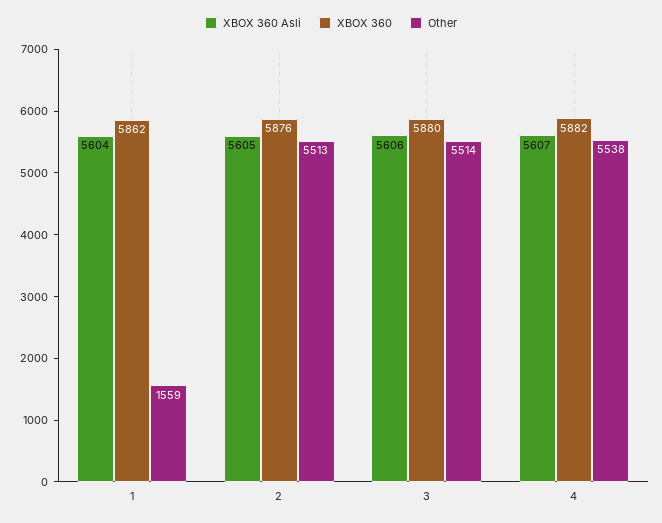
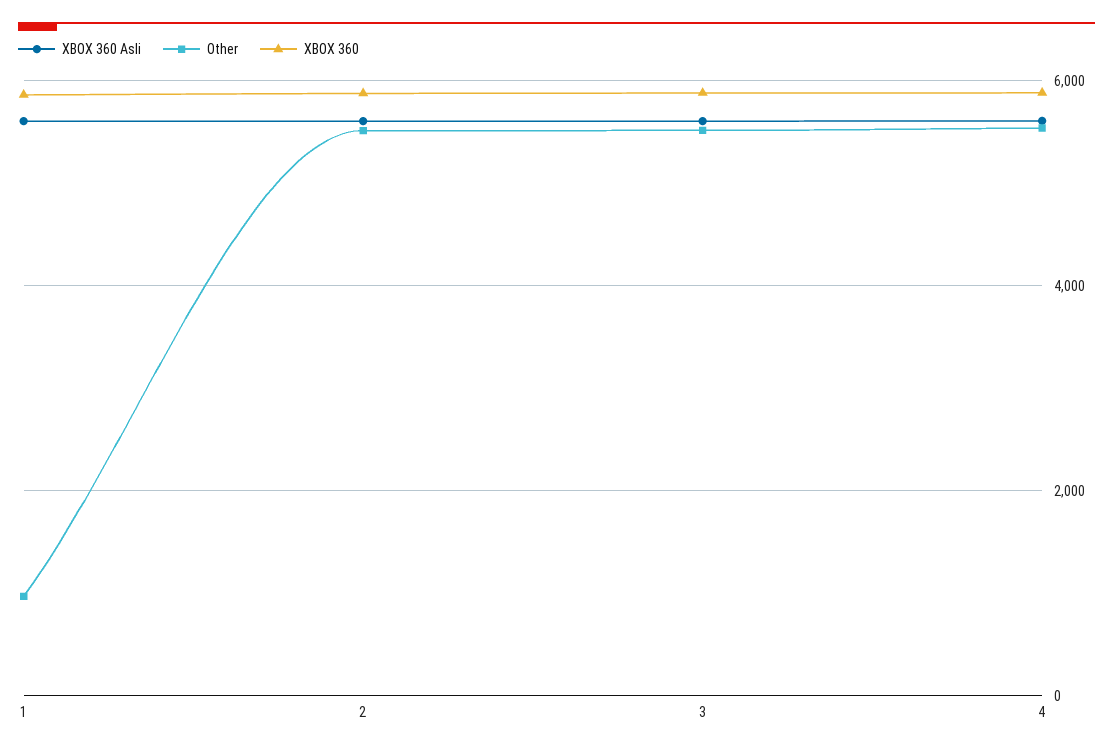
  {
    "XBOX 360 Asli": {
      "1": 5604,
      "2": 5605,
      "3": 5606,
      "4": 5607
    },
    "XBOX 360": {
      "1": 5862,
      "2": 5876,
      "3": 5880,
      "4": 5882
    },
    "Other": {
-     "1": 1559,
+     "1": 1000,
      "2": 5513,
      "3": 5514,
      "4": 5538
    }
  }

